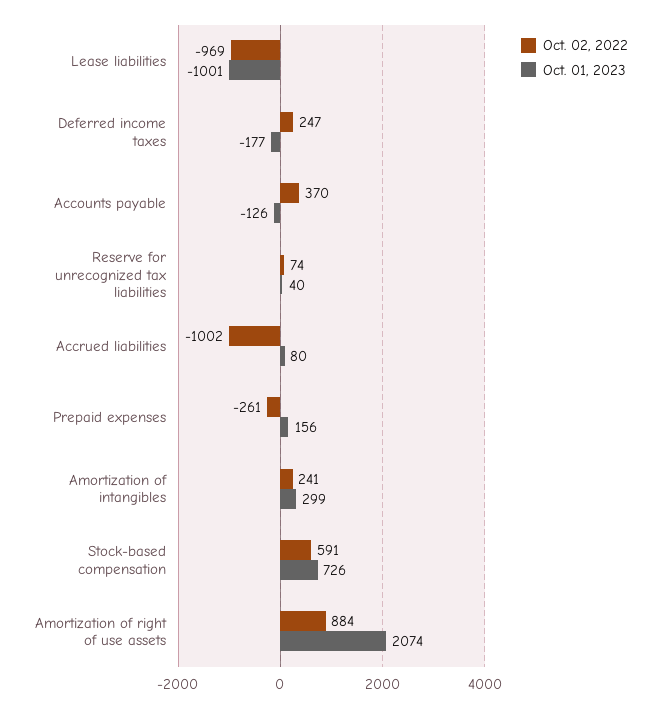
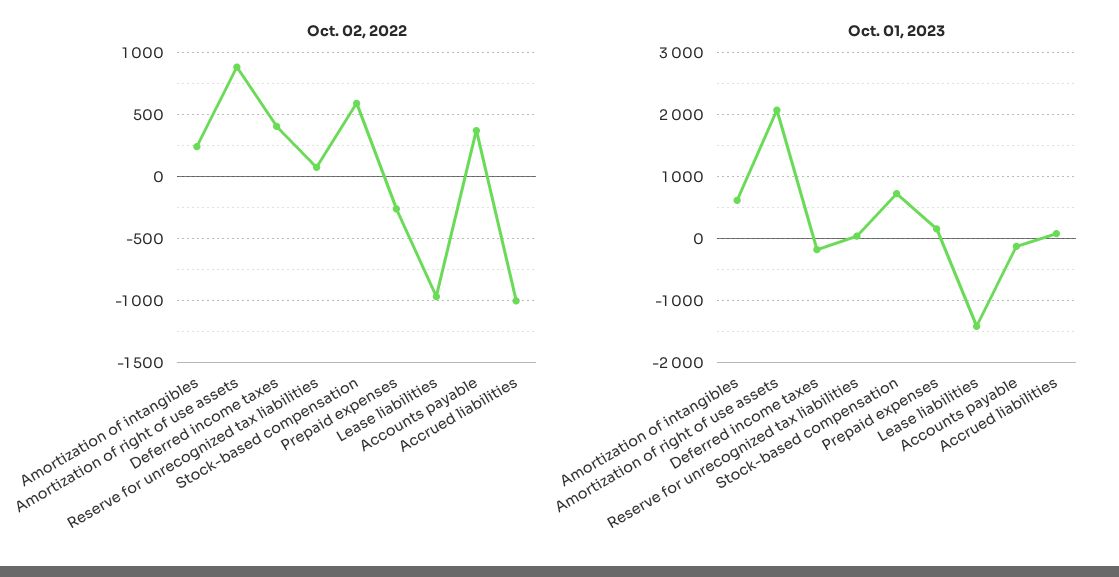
  {
    "Oct. 02, 2022": {
      "Lease liabilities": -969,
-     "Deferred income taxes": 247,
+     "Deferred income taxes": 400,
      "Accounts payable": 370,
      "Reserve for unrecognized tax liabilities": 74,
      "Accrued liabilities": -1002,
      "Prepaid expenses": -261,
      "Amortization of intangibles": 241,
      "Stock-based compensation": 591,
      "Amortization of right of use assets": 884
    },
    "Oct. 01, 2023": {
-     "Lease liabilities": -1001,
+     "Lease liabilities": -1400,
      "Deferred income taxes": -177,
      "Accounts payable": -126,
      "Reserve for unrecognized tax liabilities": 40,
      "Accrued liabilities": 80,
      "Prepaid expenses": 156,
-     "Amortization of intangibles": 299,
+     "Amortization of intangibles": 600,
      "Stock-based compensation": 726,
      "Amortization of right of use assets": 2074
    }
  }

